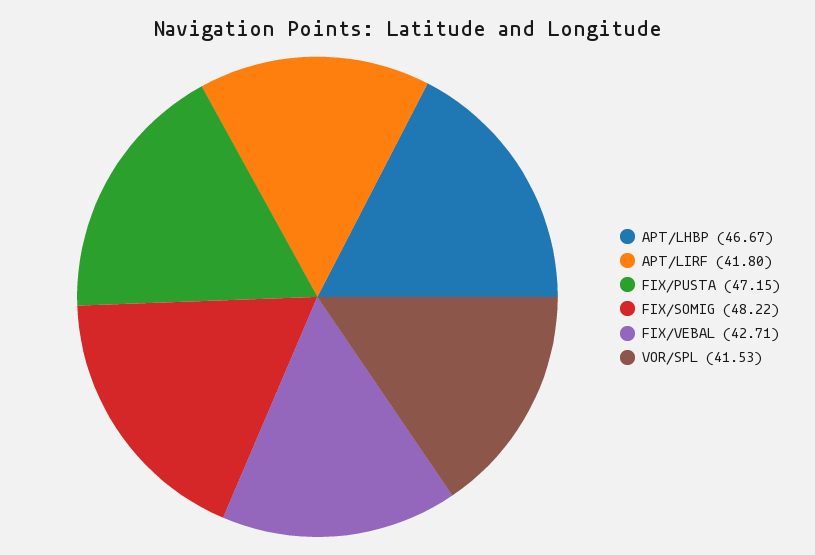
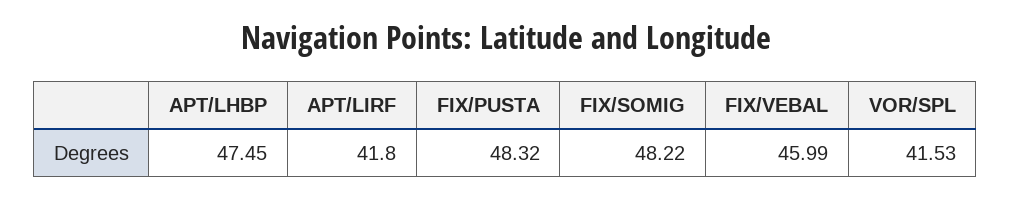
  {
-   "APT/LHBP": 46.67,
+   "APT/LHBP": 47.45,
    "APT/LIRF": 41.8,
-   "FIX/PUSTA": 47.15,
+   "FIX/PUSTA": 48.32,
    "FIX/SOMIG": 48.22,
-   "FIX/VEBAL": 42.71,
+   "FIX/VEBAL": 45.99,
    "VOR/SPL": 41.53
  }

